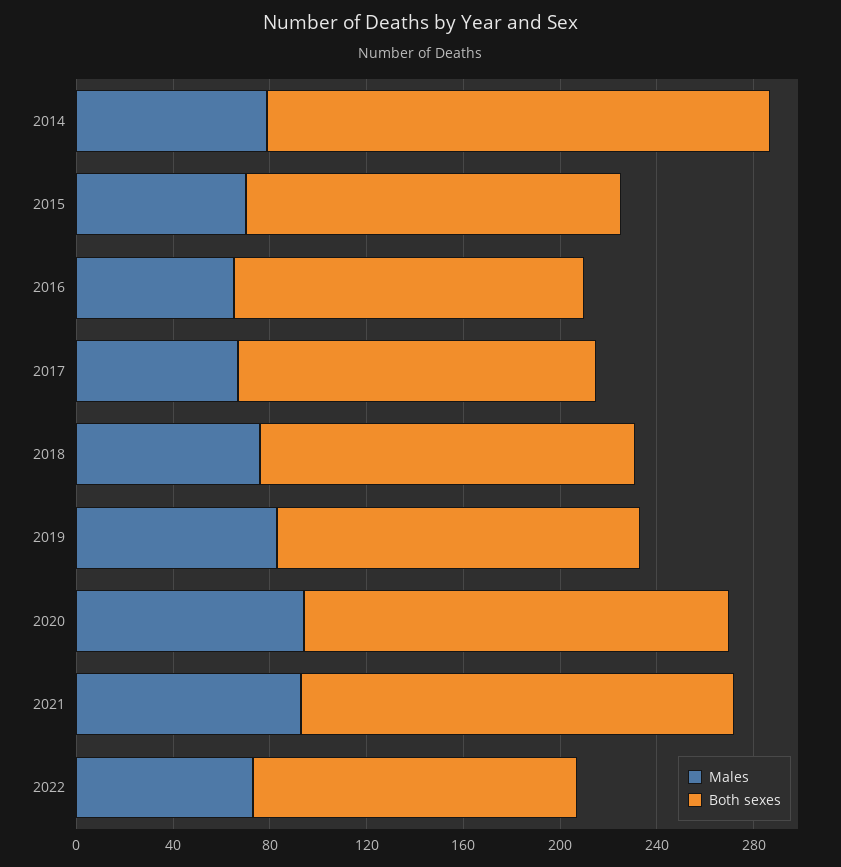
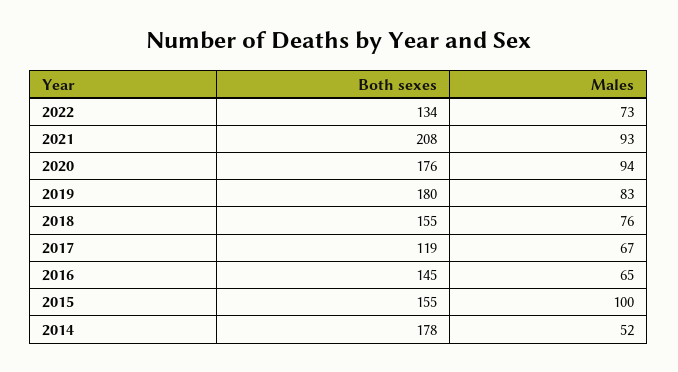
  {
    "Males": {
-     "2014": 80,
+     "2014": 52,
-     "2015": 70,
+     "2015": 100,
      "2016": 65,
      "2017": 67,
      "2018": 76,
      "2019": 83,
      "2020": 94,
      "2021": 93,
      "2022": 73
    },
    "Both sexes": {
-     "2014": 210,
+     "2014": 178,
      "2015": 155,
      "2016": 145,
-     "2017": 150,
+     "2017": 119,
      "2018": 155,
-     "2019": 150,
+     "2019": 180,
      "2020": 176,
-     "2021": 180,
+     "2021": 208,
      "2022": 134
    }
  }

